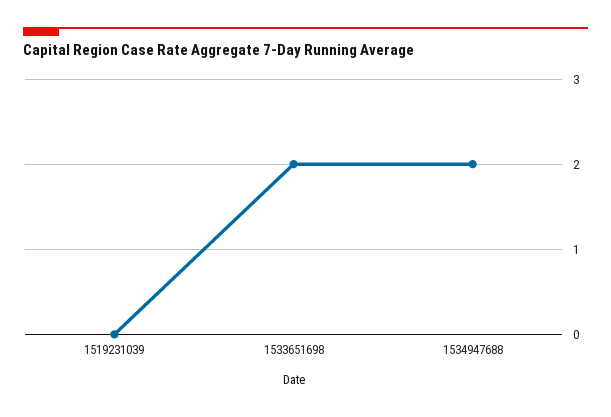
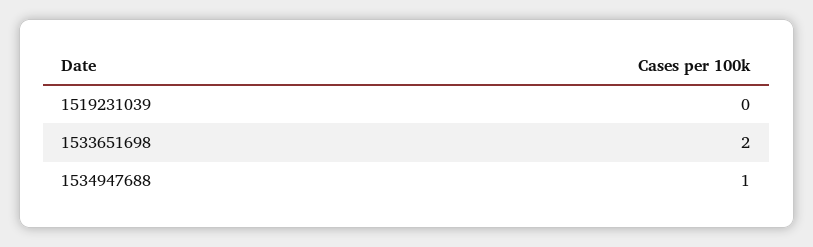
  {
    "1519231039": 0,
    "1533651698": 2,
-   "1534947688": 2
+   "1534947688": 1
  }

